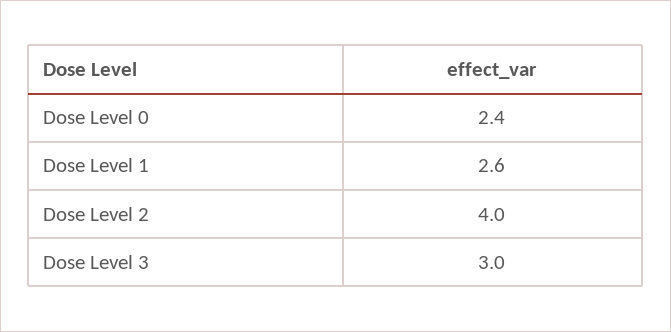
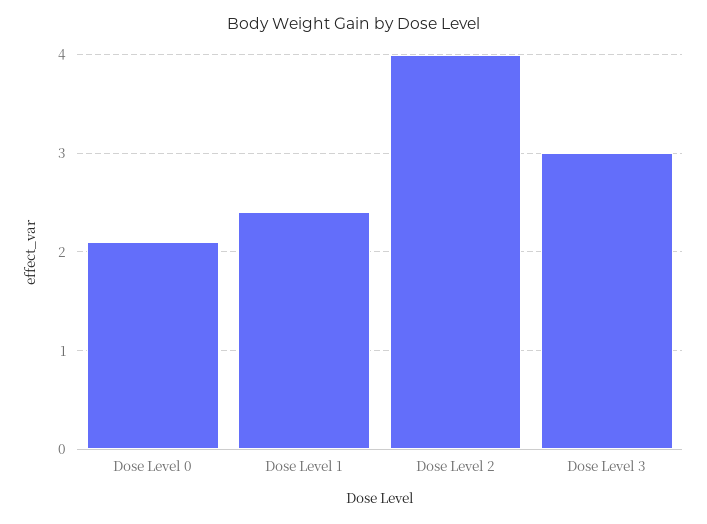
  {
-   "Dose Level 0": 2.4,
+   "Dose Level 0": 2.1,
-   "Dose Level 1": 2.6,
+   "Dose Level 1": 2.4,
    "Dose Level 2": 4,
    "Dose Level 3": 3
  }

